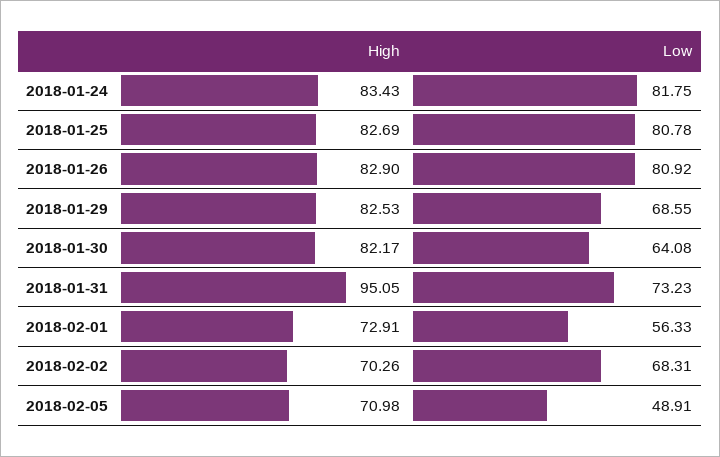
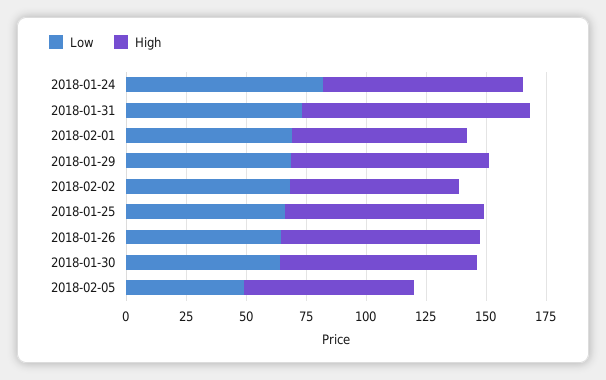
  {
    "High": {
      "2018-01-24": 83.43,
      "2018-01-25": 82.69,
      "2018-01-26": 82.9,
      "2018-01-29": 82.53,
      "2018-01-30": 82.17,
      "2018-01-31": 95.05,
      "2018-02-01": 72.91,
      "2018-02-02": 70.26,
      "2018-02-05": 70.98
    },
    "Low": {
      "2018-01-24": 81.75,
-     "2018-01-25": 80.78,
+     "2018-01-25": 65,
-     "2018-01-26": 80.92,
+     "2018-01-26": 65,
      "2018-01-29": 68.55,
      "2018-01-30": 64.08,
      "2018-01-31": 73.23,
-     "2018-02-01": 56.33,
+     "2018-02-01": 70,
      "2018-02-02": 68.31,
      "2018-02-05": 48.91
    }
  }

